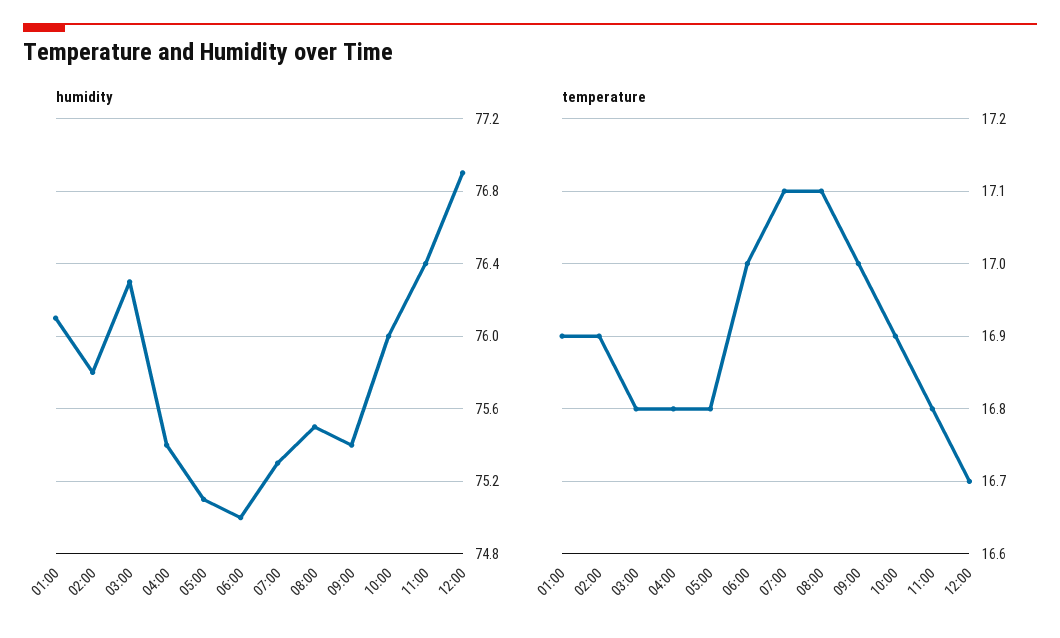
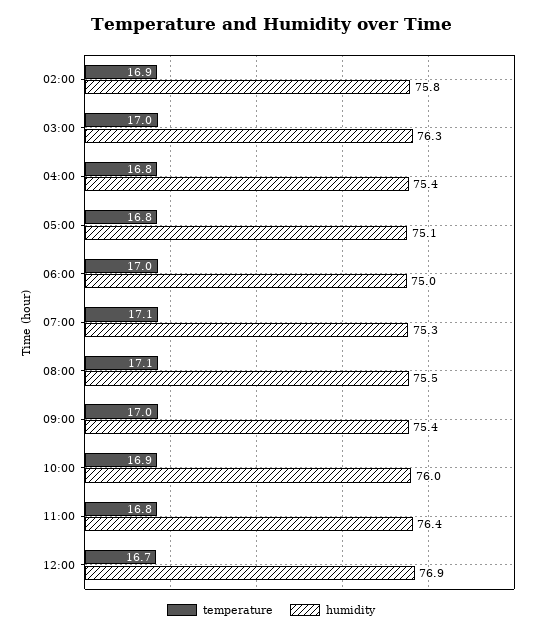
  {
    "humidity": {
-     "01:00": 76.1,
      "02:00": 75.8,
      "03:00": 76.3,
      "04:00": 75.4,
      "05:00": 75.1,
      "06:00": 75,
      "07:00": 75.3,
      "08:00": 75.5,
      "09:00": 75.4,
      "10:00": 76,
      "11:00": 76.4,
      "12:00": 76.9
    },
    "temperature": {
-     "01:00": 16.9,
      "02:00": 16.9,
-     "03:00": 16.8,
+     "03:00": 17,
      "04:00": 16.8,
      "05:00": 16.8,
      "06:00": 17,
      "07:00": 17.1,
      "08:00": 17.1,
      "09:00": 17,
      "10:00": 16.9,
      "11:00": 16.8,
      "12:00": 16.7
    }
  }

